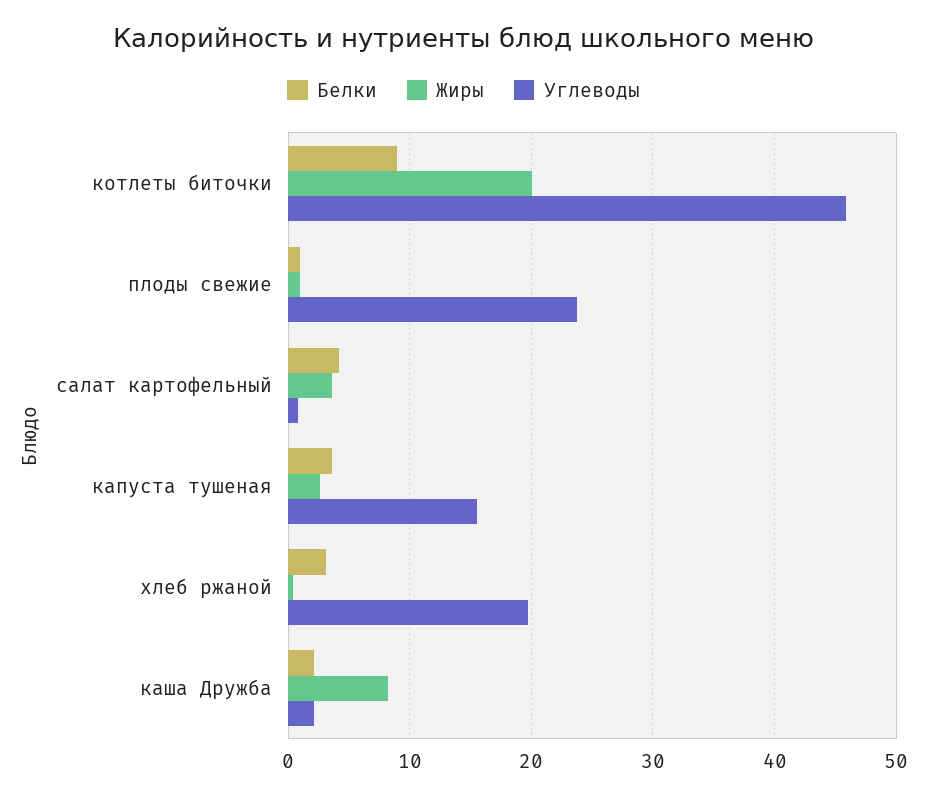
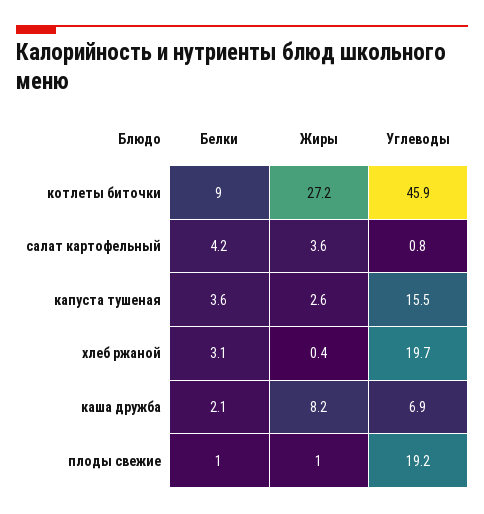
  {
    "Белки": {
      "котлеты биточки": 9,
      "плоды свежие": 1,
      "салат картофельный": 4.2,
      "капуста тушеная": 3.6,
      "хлеб ржаной": 3.1,
      "каша Дружба": 2.1
    },
    "Жиры": {
-     "котлеты биточки": 20,
+     "котлеты биточки": 27.2,
      "плоды свежие": 1,
      "салат картофельный": 3.6,
      "капуста тушеная": 2.6,
      "хлеб ржаной": 0.4,
      "каша Дружба": 8.2
    },
    "Углеводы": {
      "котлеты биточки": 45.9,
-     "плоды свежие": 24,
+     "плоды свежие": 19.2,
      "салат картофельный": 0.8,
      "капуста тушеная": 15.5,
      "хлеб ржаной": 19.7,
-     "каша Дружба": 2
+     "каша Дружба": 6.9
    }
  }

